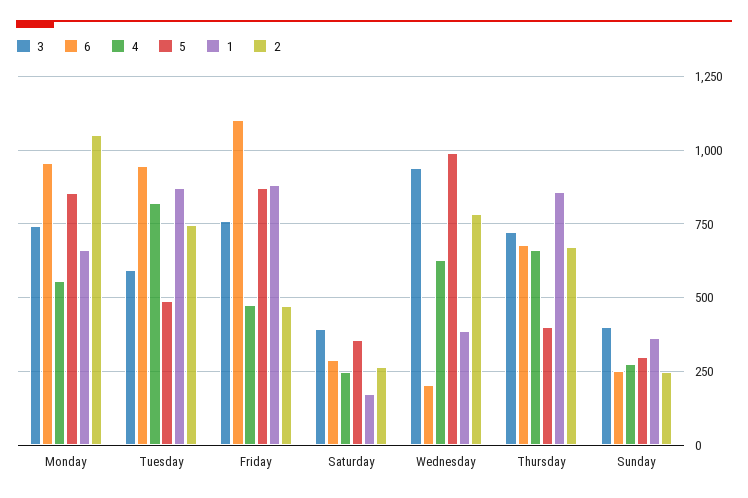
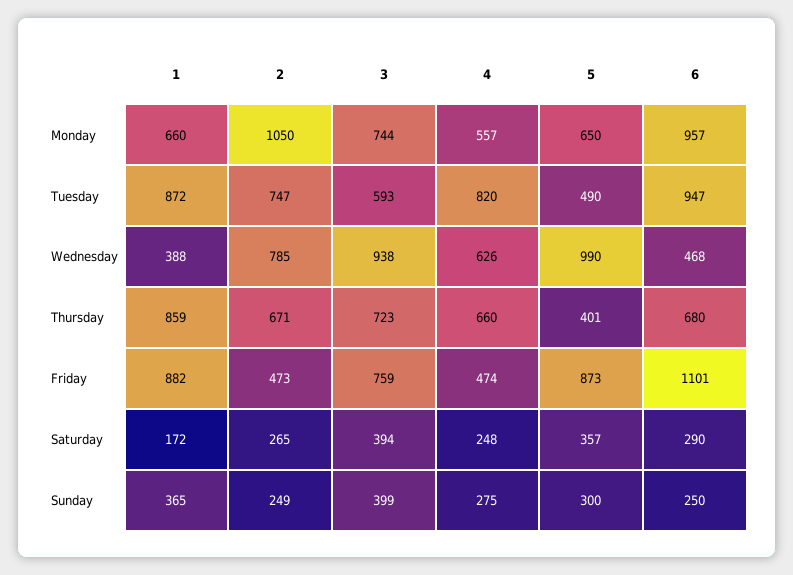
  {
    "3": {
      "Monday": 744,
      "Tuesday": 593,
      "Friday": 759,
      "Saturday": 394,
      "Wednesday": 938,
      "Thursday": 723,
      "Sunday": 399
    },
    "6": {
      "Monday": 957,
      "Tuesday": 947,
      "Friday": 1101,
      "Saturday": 290,
-     "Wednesday": 200,
+     "Wednesday": 468,
      "Thursday": 680,
      "Sunday": 250
    },
    "4": {
      "Monday": 557,
      "Tuesday": 820,
      "Friday": 474,
      "Saturday": 248,
      "Wednesday": 626,
      "Thursday": 660,
      "Sunday": 275
    },
    "5": {
-     "Monday": 850,
+     "Monday": 650,
      "Tuesday": 490,
      "Friday": 873,
      "Saturday": 357,
      "Wednesday": 990,
      "Thursday": 401,
      "Sunday": 300
    },
    "1": {
      "Monday": 660,
      "Tuesday": 872,
      "Friday": 882,
      "Saturday": 172,
      "Wednesday": 388,
      "Thursday": 859,
      "Sunday": 365
    },
    "2": {
      "Monday": 1050,
      "Tuesday": 747,
      "Friday": 473,
      "Saturday": 265,
      "Wednesday": 785,
      "Thursday": 671,
      "Sunday": 249
    }
  }

